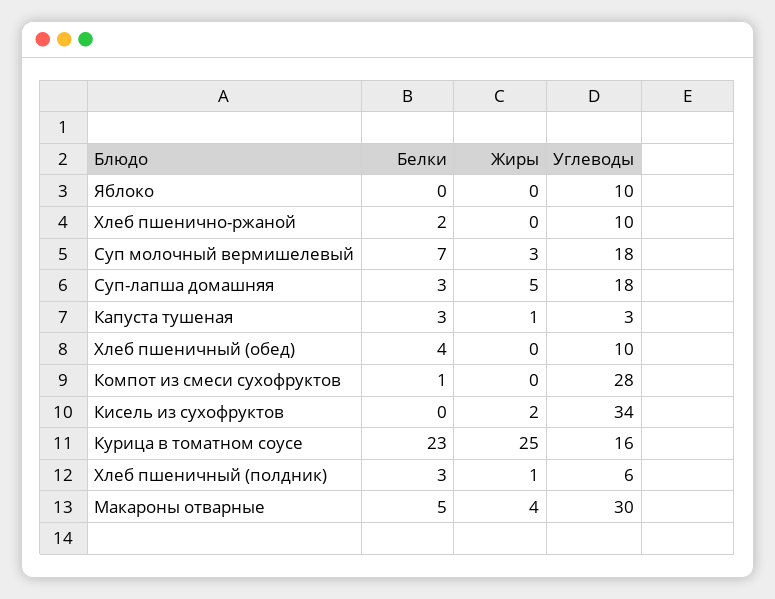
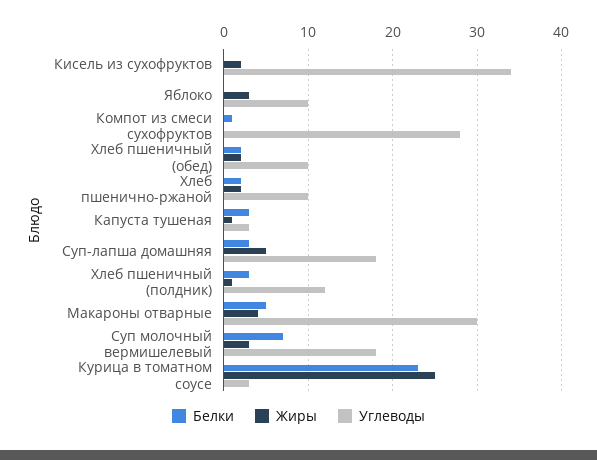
  {
    "Белки": {
      "Яблоко": 0,
      "Хлеб пшенично-ржаной": 2,
      "Суп молочный вермишелевый": 7,
      "Суп-лапша домашняя": 3,
      "Капуста тушеная": 3,
-     "Хлеб пшеничный (обед)": 4,
+     "Хлеб пшеничный (обед)": 2,
      "Компот из смеси сухофруктов": 1,
      "Кисель из сухофруктов": 0,
      "Курица в томатном соусе": 23,
      "Хлеб пшеничный (полдник)": 3,
      "Макароны отварные": 5
    },
    "Жиры": {
-     "Яблоко": 0,
+     "Яблоко": 3,
-     "Хлеб пшенично-ржаной": 0,
+     "Хлеб пшенично-ржаной": 2,
      "Суп молочный вермишелевый": 3,
      "Суп-лапша домашняя": 5,
      "Капуста тушеная": 1,
-     "Хлеб пшеничный (обед)": 0,
+     "Хлеб пшеничный (обед)": 2,
      "Компот из смеси сухофруктов": 0,
      "Кисель из сухофруктов": 2,
      "Курица в томатном соусе": 25,
      "Хлеб пшеничный (полдник)": 1,
      "Макароны отварные": 4
    },
    "Углеводы": {
      "Яблоко": 10,
      "Хлеб пшенично-ржаной": 10,
      "Суп молочный вермишелевый": 18,
      "Суп-лапша домашняя": 18,
      "Капуста тушеная": 3,
      "Хлеб пшеничный (обед)": 10,
      "Компот из смеси сухофруктов": 28,
      "Кисель из сухофруктов": 34,
-     "Курица в томатном соусе": 16,
+     "Курица в томатном соусе": 3,
-     "Хлеб пшеничный (полдник)": 6,
+     "Хлеб пшеничный (полдник)": 12,
      "Макароны отварные": 30
    }
  }

